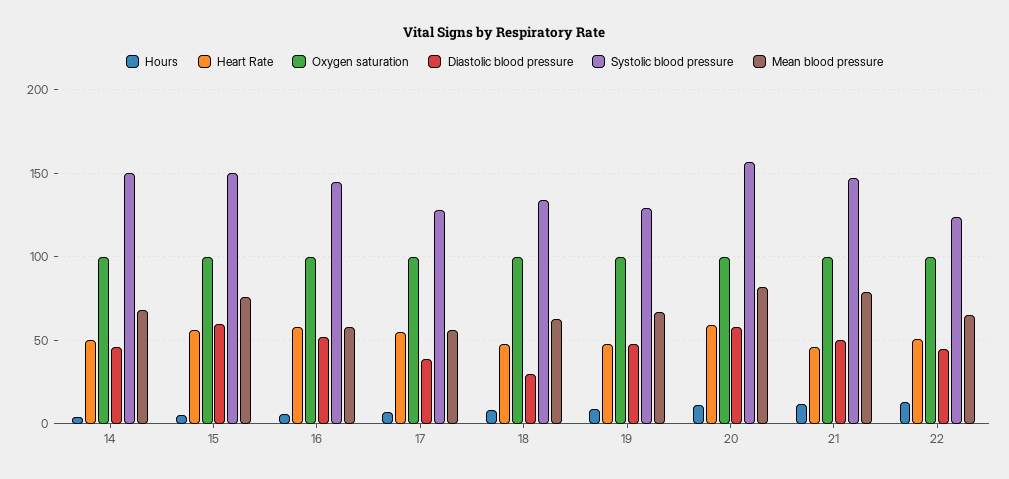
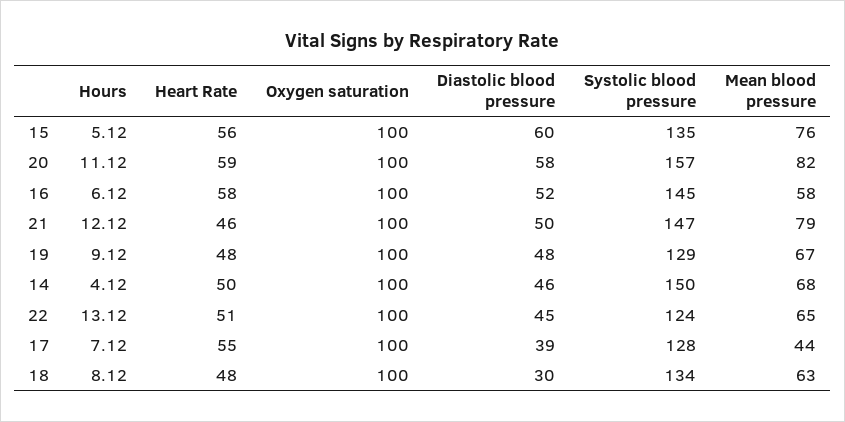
  {
    "Hours": {
      "14": 4.12,
      "15": 5.12,
      "16": 6.12,
      "17": 7.12,
      "18": 8.12,
      "19": 9.12,
      "20": 11.12,
      "21": 12.12,
      "22": 13.12
    },
    "Heart Rate": {
      "14": 50,
      "15": 56,
      "16": 58,
      "17": 55,
      "18": 48,
      "19": 48,
      "20": 59,
      "21": 46,
      "22": 51
    },
    "Oxygen saturation": {
      "14": 100,
      "15": 100,
      "16": 100,
      "17": 100,
      "18": 100,
      "19": 100,
      "20": 100,
      "21": 100,
      "22": 100
    },
    "Diastolic blood pressure": {
      "14": 46,
      "15": 60,
      "16": 52,
      "17": 39,
      "18": 30,
      "19": 48,
      "20": 58,
      "21": 50,
      "22": 45
    },
    "Systolic blood pressure": {
      "14": 150,
-     "15": 150,
+     "15": 135,
      "16": 145,
      "17": 128,
      "18": 134,
      "19": 129,
      "20": 157,
      "21": 147,
      "22": 124
    },
    "Mean blood pressure": {
      "14": 68,
      "15": 76,
      "16": 58,
-     "17": 55,
+     "17": 44,
      "18": 63,
      "19": 67,
      "20": 82,
      "21": 79,
      "22": 65
    }
  }

